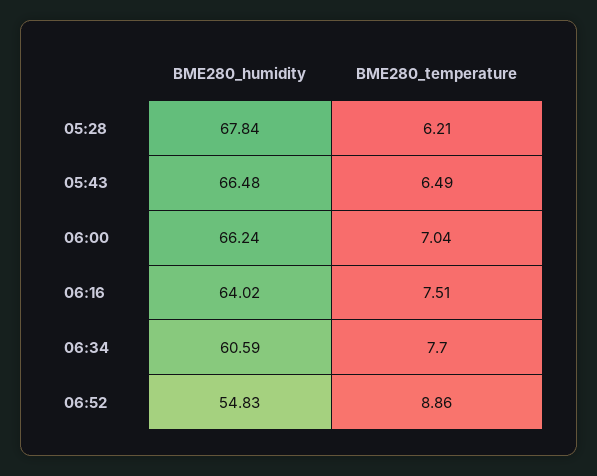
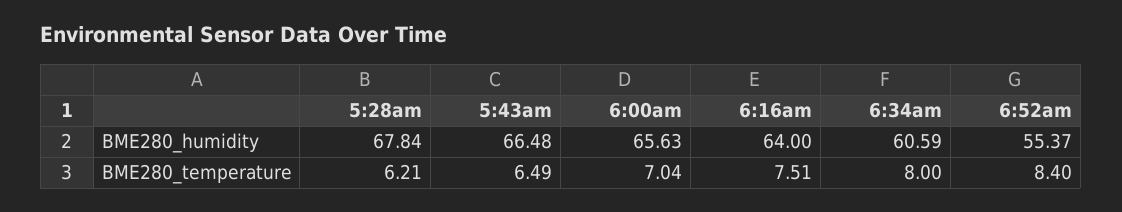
  {
    "BME280_humidity": {
      "05:28": 67.84,
      "05:43": 66.48,
-     "06:00": 66.24,
+     "06:00": 65.63,
-     "06:16": 64.02,
+     "06:16": 64,
      "06:34": 60.59,
-     "06:52": 54.83
+     "06:52": 55.37
    },
    "BME280_temperature": {
      "05:28": 6.21,
      "05:43": 6.49,
      "06:00": 7.04,
      "06:16": 7.51,
-     "06:34": 7.7,
+     "06:34": 8,
-     "06:52": 8.86
+     "06:52": 8.4
    }
  }

